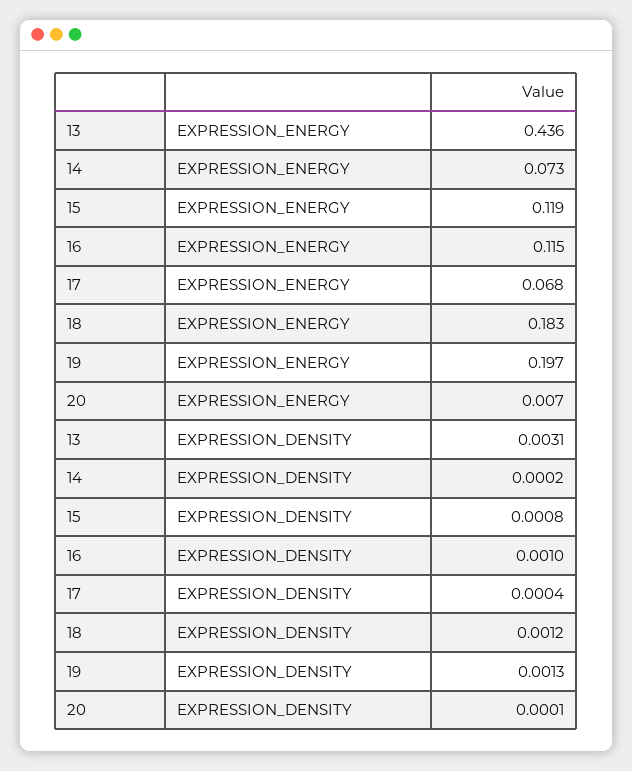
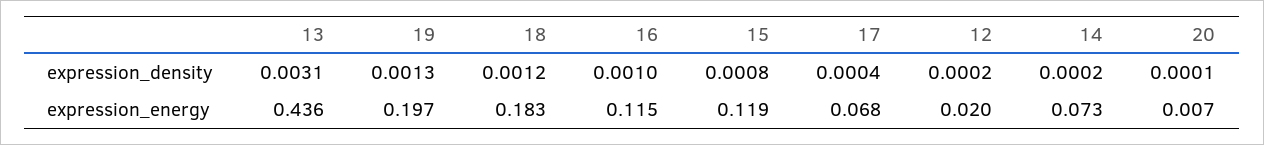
  {
    "13": {
      "EXPRESSION_ENERGY": 0.436,
      "EXPRESSION_DENSITY": 0.0031
    },
    "14": {
      "EXPRESSION_ENERGY": 0.073,
      "EXPRESSION_DENSITY": 0.0002
    },
    "15": {
      "EXPRESSION_ENERGY": 0.119,
      "EXPRESSION_DENSITY": 0.0008
    },
    "16": {
      "EXPRESSION_ENERGY": 0.115,
      "EXPRESSION_DENSITY": 0.001
    },
    "17": {
      "EXPRESSION_ENERGY": 0.068,
      "EXPRESSION_DENSITY": 0.0004
    },
    "18": {
      "EXPRESSION_ENERGY": 0.183,
      "EXPRESSION_DENSITY": 0.0012
    },
    "19": {
      "EXPRESSION_ENERGY": 0.197,
      "EXPRESSION_DENSITY": 0.0013
    },
    "20": {
      "EXPRESSION_ENERGY": 0.007,
      "EXPRESSION_DENSITY": 0.0001
-   }
+   },
+   "12": {
+     "EXPRESSION_DENSITY": 0.0002,
+     "EXPRESSION_ENERGY": 0.02
+   }
  }

